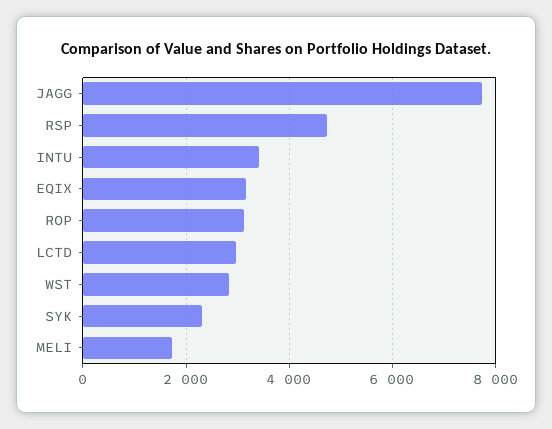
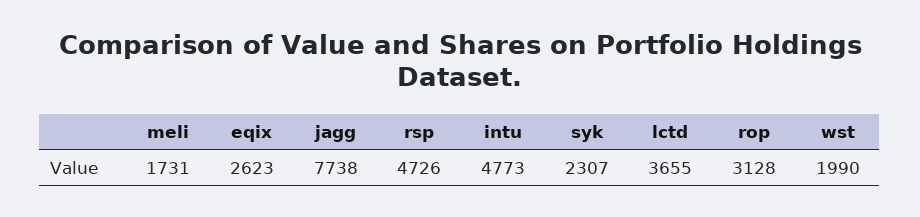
  {
    "JAGG": 7738,
    "RSP": 4726,
-   "INTU": 3400,
+   "INTU": 4773,
-   "EQIX": 3200,
+   "EQIX": 2623,
    "ROP": 3128,
-   "LCTD": 3000,
+   "LCTD": 3655,
-   "WST": 2800,
+   "WST": 1990,
    "SYK": 2307,
    "MELI": 1731
  }

